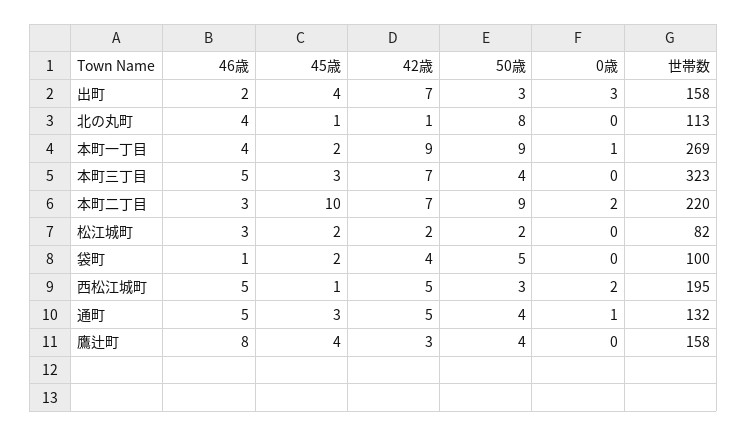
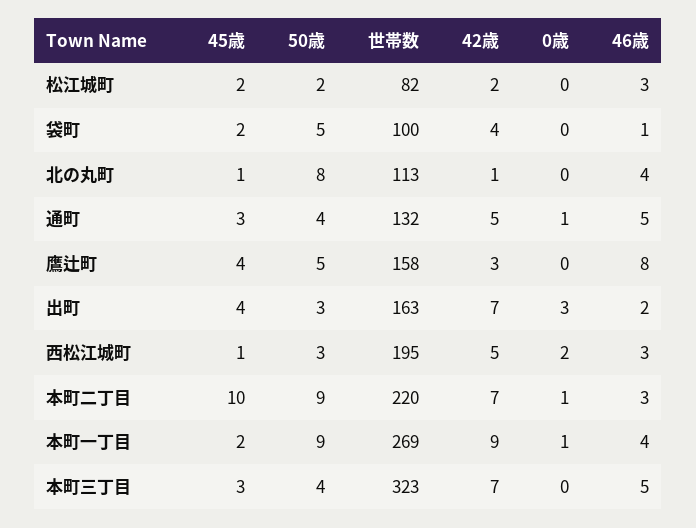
  {
    "46歳": {
      "出町": 2,
      "北の丸町": 4,
      "本町一丁目": 4,
      "本町三丁目": 5,
      "本町二丁目": 3,
      "松江城町": 3,
      "袋町": 1,
-     "西松江城町": 5,
+     "西松江城町": 3,
      "通町": 5,
      "鷹辻町": 8
    },
    "45歳": {
      "出町": 4,
      "北の丸町": 1,
      "本町一丁目": 2,
      "本町三丁目": 3,
      "本町二丁目": 10,
      "松江城町": 2,
      "袋町": 2,
      "西松江城町": 1,
      "通町": 3,
      "鷹辻町": 4
    },
    "42歳": {
      "出町": 7,
      "北の丸町": 1,
      "本町一丁目": 9,
      "本町三丁目": 7,
      "本町二丁目": 7,
      "松江城町": 2,
      "袋町": 4,
      "西松江城町": 5,
      "通町": 5,
      "鷹辻町": 3
    },
    "50歳": {
      "出町": 3,
      "北の丸町": 8,
      "本町一丁目": 9,
      "本町三丁目": 4,
      "本町二丁目": 9,
      "松江城町": 2,
      "袋町": 5,
      "西松江城町": 3,
      "通町": 4,
-     "鷹辻町": 4
+     "鷹辻町": 5
    },
    "0歳": {
      "出町": 3,
      "北の丸町": 0,
      "本町一丁目": 1,
      "本町三丁目": 0,
-     "本町二丁目": 2,
+     "本町二丁目": 1,
      "松江城町": 0,
      "袋町": 0,
      "西松江城町": 2,
      "通町": 1,
      "鷹辻町": 0
    },
    "世帯数": {
-     "出町": 158,
+     "出町": 163,
      "北の丸町": 113,
      "本町一丁目": 269,
      "本町三丁目": 323,
      "本町二丁目": 220,
      "松江城町": 82,
      "袋町": 100,
      "西松江城町": 195,
      "通町": 132,
      "鷹辻町": 158
    }
  }

